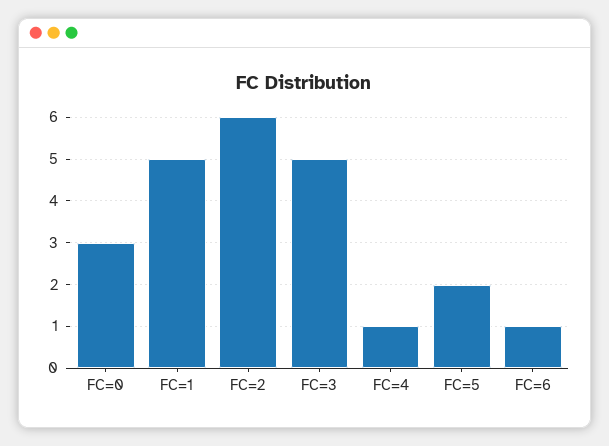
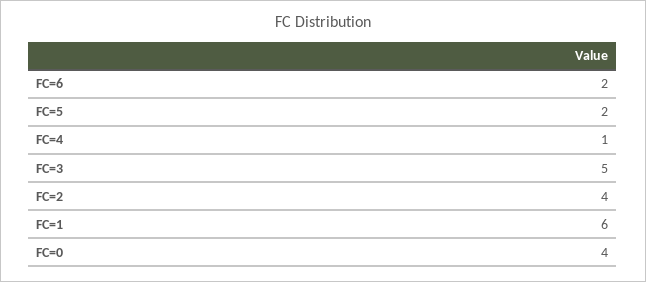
  {
-   "FC=0": 3,
+   "FC=0": 4,
-   "FC=1": 5,
+   "FC=1": 6,
-   "FC=2": 6,
+   "FC=2": 4,
    "FC=3": 5,
    "FC=4": 1,
    "FC=5": 2,
-   "FC=6": 1
+   "FC=6": 2
  }

